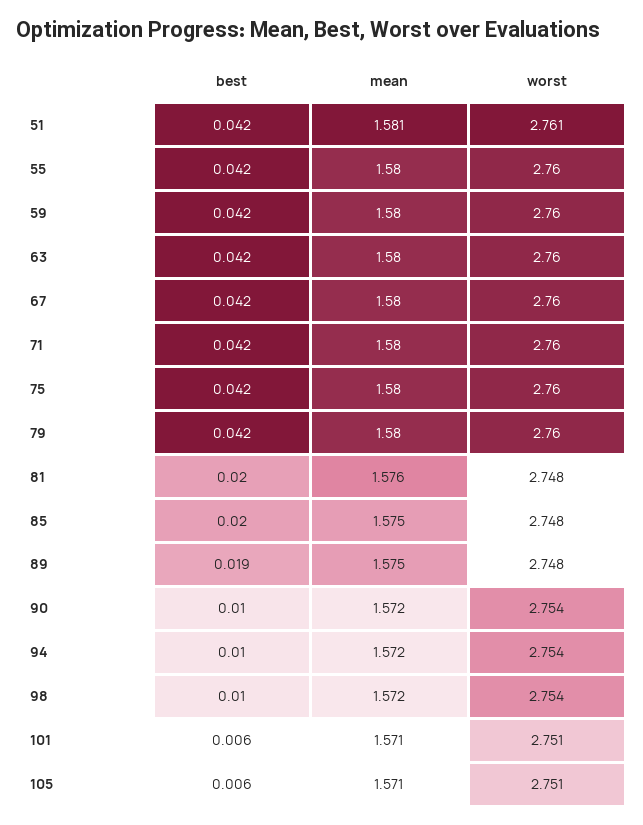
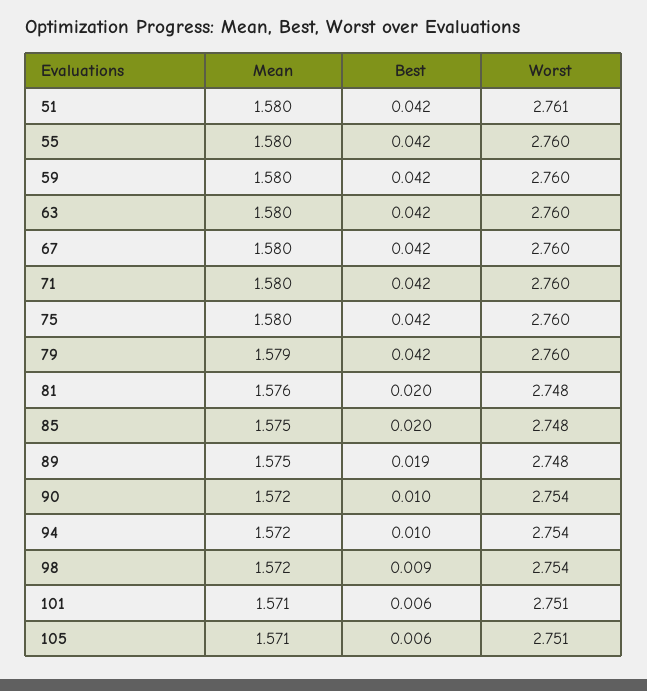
  {
    "best": {
      "51": 0.042,
      "55": 0.042,
      "59": 0.042,
      "63": 0.042,
      "67": 0.042,
      "71": 0.042,
      "75": 0.042,
      "79": 0.042,
      "81": 0.02,
      "85": 0.02,
      "89": 0.019,
      "90": 0.01,
      "94": 0.01,
-     "98": 0.01,
+     "98": 0.009,
      "101": 0.006,
      "105": 0.006
    },
    "mean": {
-     "51": 1.581,
+     "51": 1.58,
      "55": 1.58,
      "59": 1.58,
      "63": 1.58,
      "67": 1.58,
      "71": 1.58,
      "75": 1.58,
-     "79": 1.58,
+     "79": 1.579,
      "81": 1.576,
      "85": 1.575,
      "89": 1.575,
      "90": 1.572,
      "94": 1.572,
      "98": 1.572,
      "101": 1.571,
      "105": 1.571
    },
    "worst": {
      "51": 2.761,
      "55": 2.76,
      "59": 2.76,
      "63": 2.76,
      "67": 2.76,
      "71": 2.76,
      "75": 2.76,
      "79": 2.76,
      "81": 2.748,
      "85": 2.748,
      "89": 2.748,
      "90": 2.754,
      "94": 2.754,
      "98": 2.754,
      "101": 2.751,
      "105": 2.751
    }
  }

